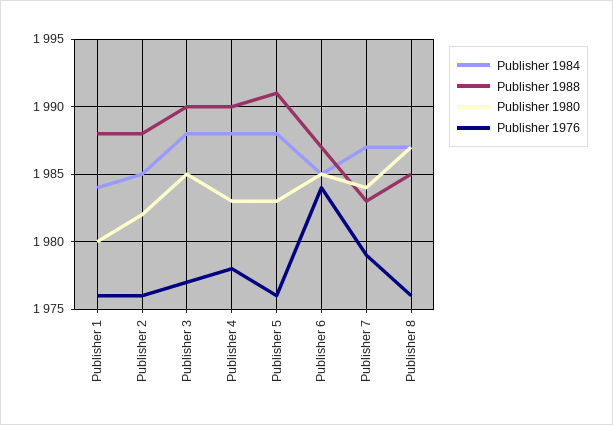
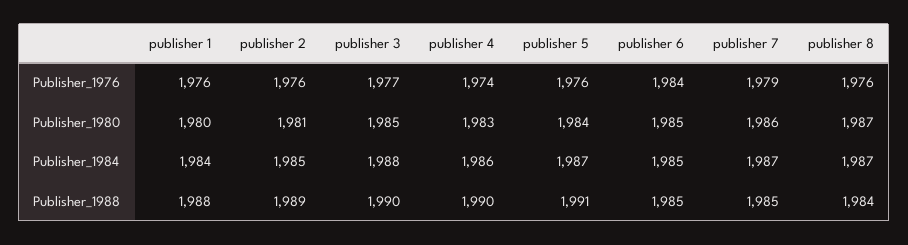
  {
    "Publisher 1984": {
      "Publisher 1": 1984,
      "Publisher 2": 1985,
      "Publisher 3": 1988,
-     "Publisher 4": 1988,
+     "Publisher 4": 1986,
-     "Publisher 5": 1988,
+     "Publisher 5": 1987,
      "Publisher 6": 1985,
      "Publisher 7": 1987,
      "Publisher 8": 1987
    },
    "Publisher 1988": {
      "Publisher 1": 1988,
-     "Publisher 2": 1988,
+     "Publisher 2": 1989,
      "Publisher 3": 1990,
      "Publisher 4": 1990,
      "Publisher 5": 1991,
-     "Publisher 6": 1987,
+     "Publisher 6": 1985,
-     "Publisher 7": 1983,
+     "Publisher 7": 1985,
-     "Publisher 8": 1985
+     "Publisher 8": 1984
    },
    "Publisher 1980": {
      "Publisher 1": 1980,
-     "Publisher 2": 1982,
+     "Publisher 2": 1981,
      "Publisher 3": 1985,
      "Publisher 4": 1983,
-     "Publisher 5": 1983,
+     "Publisher 5": 1984,
      "Publisher 6": 1985,
-     "Publisher 7": 1984,
+     "Publisher 7": 1986,
      "Publisher 8": 1987
    },
    "Publisher 1976": {
      "Publisher 1": 1976,
      "Publisher 2": 1976,
      "Publisher 3": 1977,
-     "Publisher 4": 1978,
+     "Publisher 4": 1974,
      "Publisher 5": 1976,
      "Publisher 6": 1984,
      "Publisher 7": 1979,
      "Publisher 8": 1976
    }
  }

